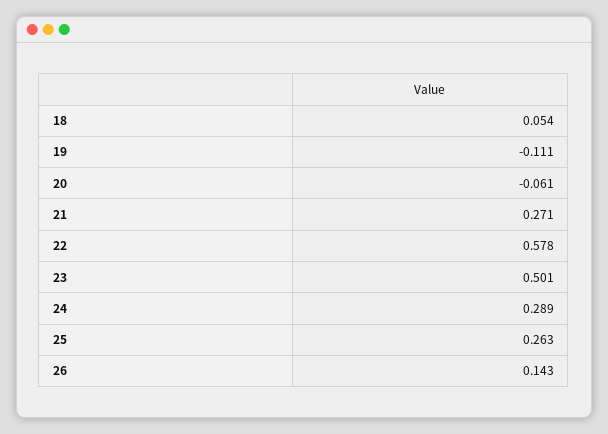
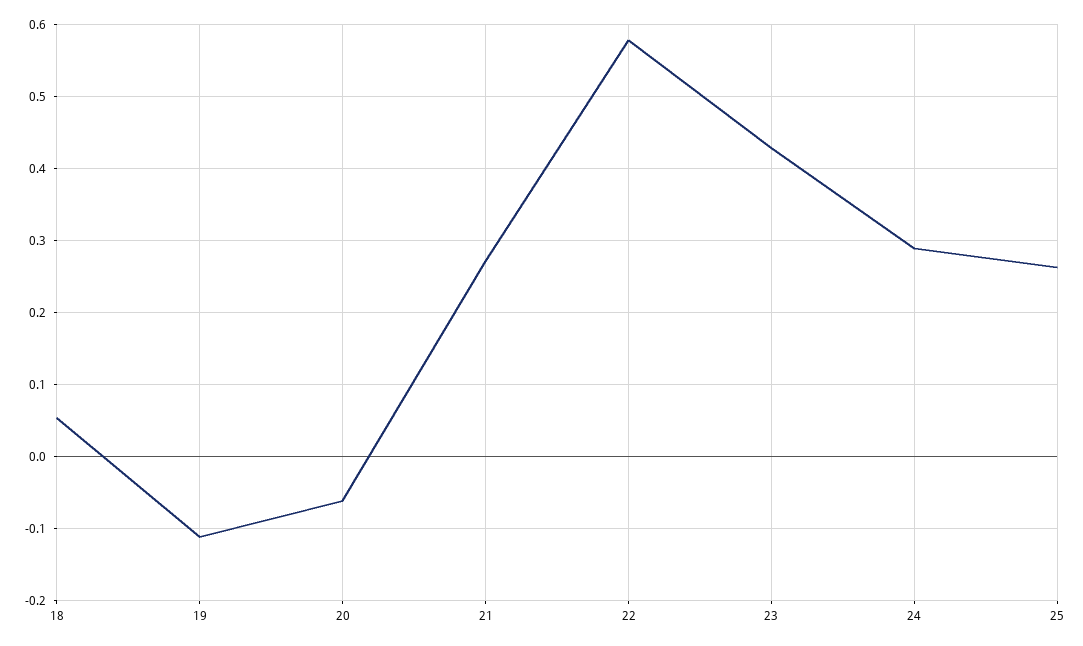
  {
    "18": 0.054,
    "19": -0.111,
    "20": -0.061,
    "21": 0.271,
    "22": 0.578,
-   "23": 0.501,
+   "23": 0.43,
    "24": 0.289,
-   "25": 0.263,
+   "25": 0.263
-   "26": 0.143
  }

